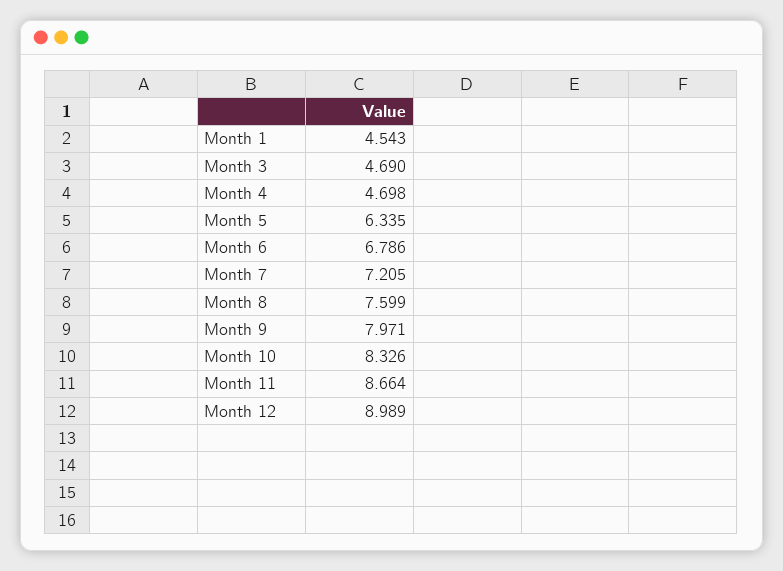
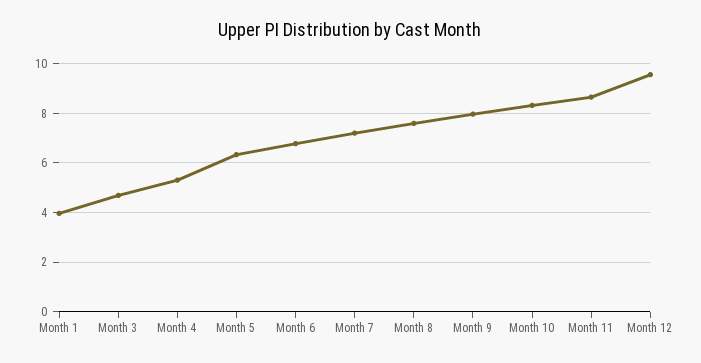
  {
-   "Month 1": 4.543,
+   "Month 1": 4,
    "Month 3": 4.69,
-   "Month 4": 4.698,
+   "Month 4": 5.25,
    "Month 5": 6.335,
    "Month 6": 6.786,
    "Month 7": 7.205,
    "Month 8": 7.599,
    "Month 9": 7.971,
    "Month 10": 8.326,
    "Month 11": 8.664,
-   "Month 12": 8.989
+   "Month 12": 9.5
  }

